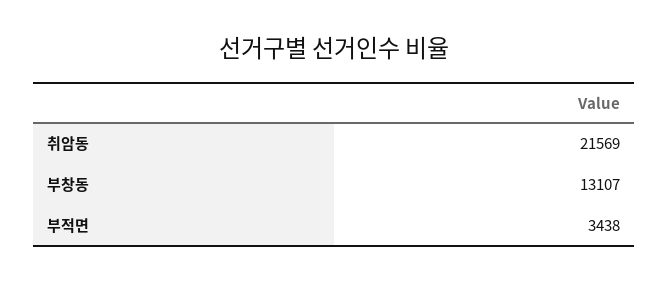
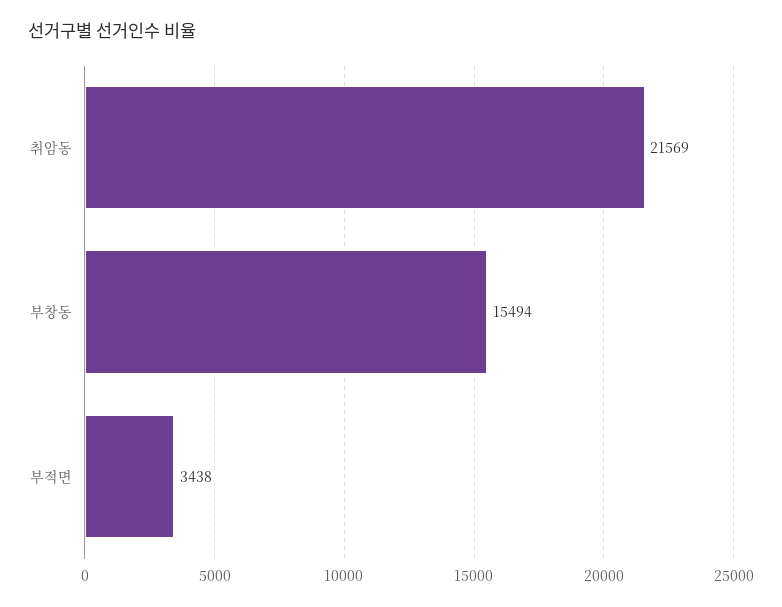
  {
    "취암동": 21569,
-   "부창동": 13107,
+   "부창동": 15494,
    "부적면": 3438
  }

